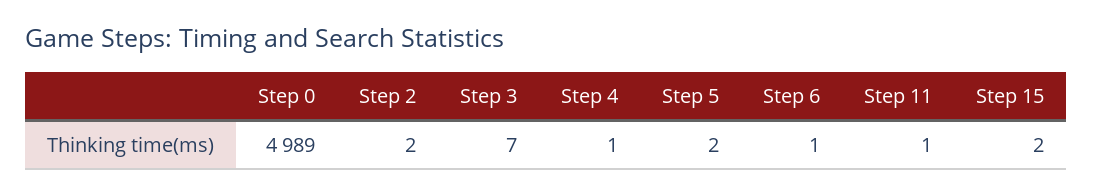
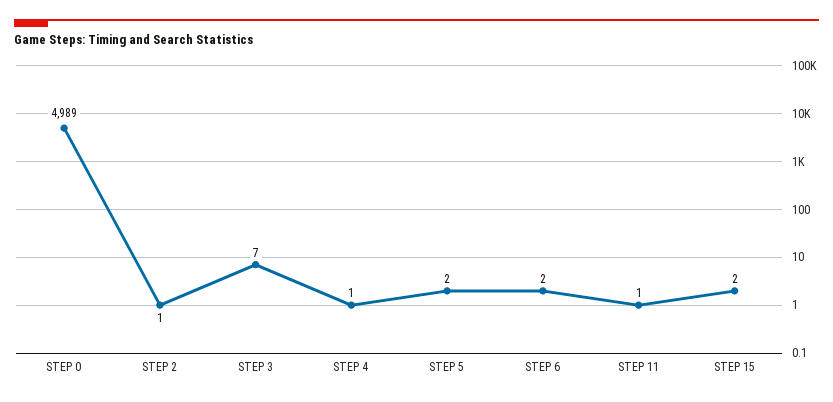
  {
    "Step 0": 4989,
-   "Step 2": 2,
+   "Step 2": 1,
    "Step 3": 7,
    "Step 4": 1,
    "Step 5": 2,
-   "Step 6": 1,
+   "Step 6": 2,
    "Step 11": 1,
    "Step 15": 2
  }

